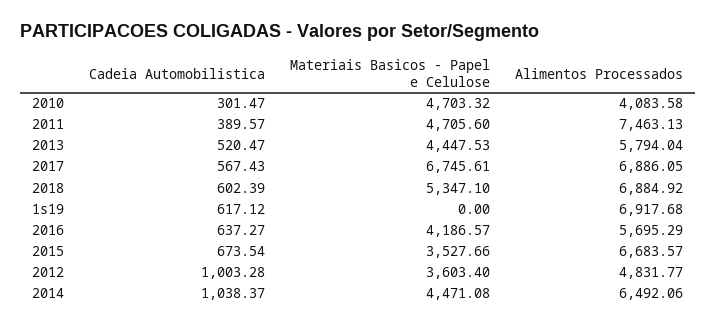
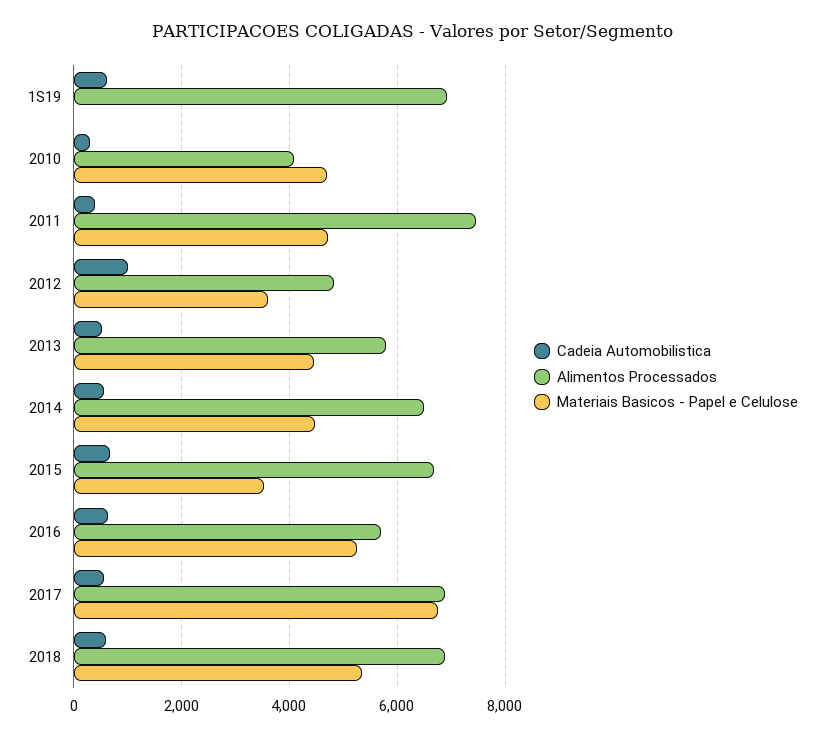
  {
    "Cadeia Automobilistica": {
      "2010": 301.47,
      "2011": 389.57,
      "2013": 520.47,
      "2017": 567.43,
      "2018": 602.39,
      "1s19": 617.12,
      "2016": 637.27,
      "2015": 673.54,
      "2012": 1003.28,
-     "2014": 1038.37
+     "2014": 600
    },
    "Materiais Basicos - Papel e Celulose": {
      "2010": 4703.32,
      "2011": 4705.6,
      "2013": 4447.53,
      "2017": 6745.61,
      "2018": 5347.1,
      "1s19": 0,
-     "2016": 4186.57,
+     "2016": 5200,
      "2015": 3527.66,
      "2012": 3603.4,
      "2014": 4471.08
    },
    "Alimentos Processados": {
      "2010": 4083.58,
      "2011": 7463.13,
      "2013": 5794.04,
      "2017": 6886.05,
      "2018": 6884.92,
      "1s19": 6917.68,
      "2016": 5695.29,
      "2015": 6683.57,
      "2012": 4831.77,
      "2014": 6492.06
    }
  }

